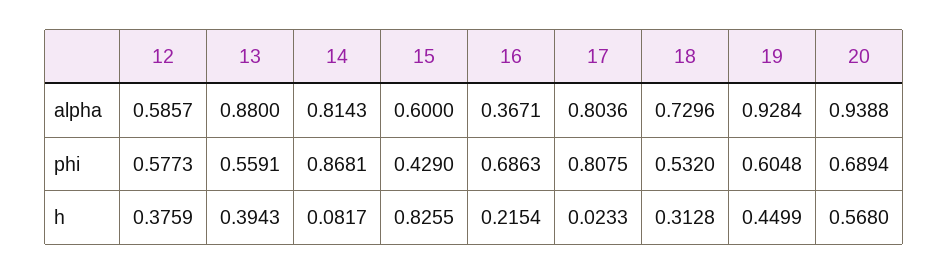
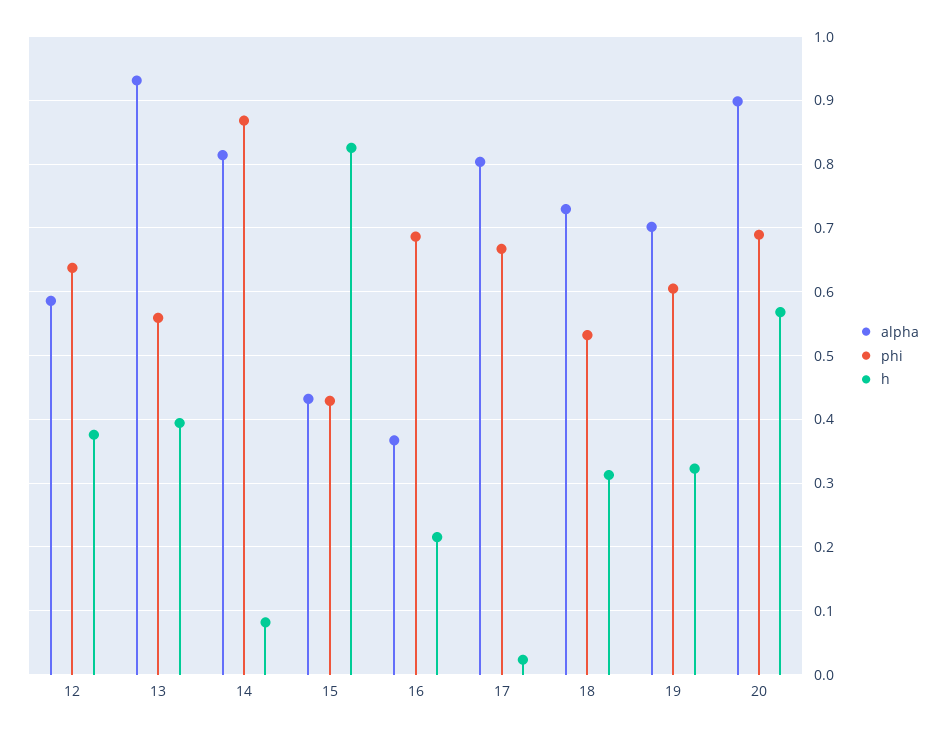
  {
    "alpha": {
      "12": 0.5857,
-     "13": 0.88,
+     "13": 0.93,
      "14": 0.8143,
-     "15": 0.6,
+     "15": 0.43,
      "16": 0.3671,
      "17": 0.8036,
      "18": 0.7296,
-     "19": 0.9284,
+     "19": 0.7,
-     "20": 0.9388
+     "20": 0.9
    },
    "phi": {
-     "12": 0.5773,
+     "12": 0.64,
      "13": 0.5591,
      "14": 0.8681,
      "15": 0.429,
      "16": 0.6863,
-     "17": 0.8075,
+     "17": 0.67,
      "18": 0.532,
      "19": 0.6048,
      "20": 0.6894
    },
    "h": {
      "12": 0.3759,
      "13": 0.3943,
      "14": 0.0817,
      "15": 0.8255,
      "16": 0.2154,
      "17": 0.0233,
      "18": 0.3128,
-     "19": 0.4499,
+     "19": 0.32,
      "20": 0.568
    }
  }

